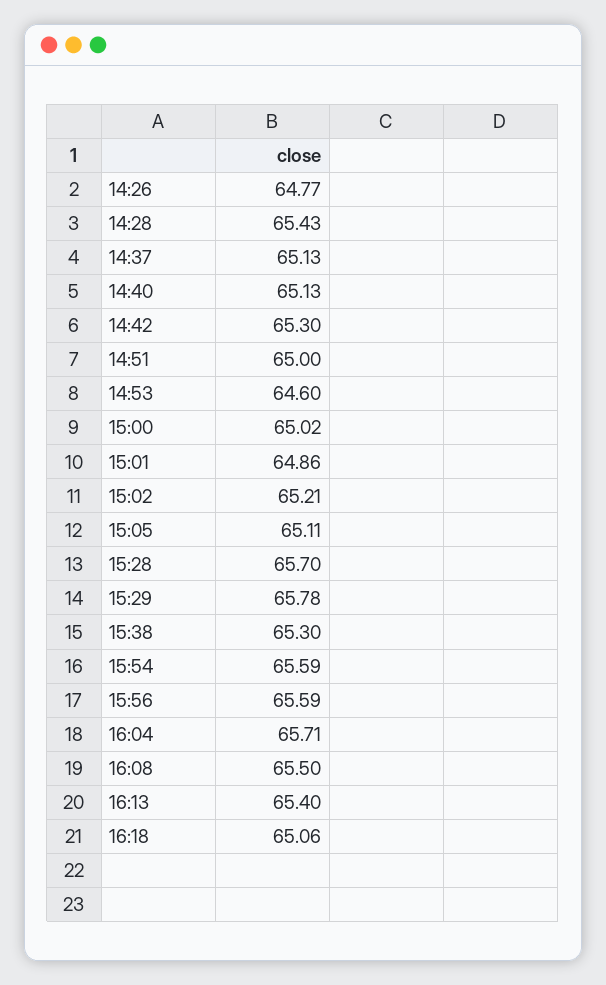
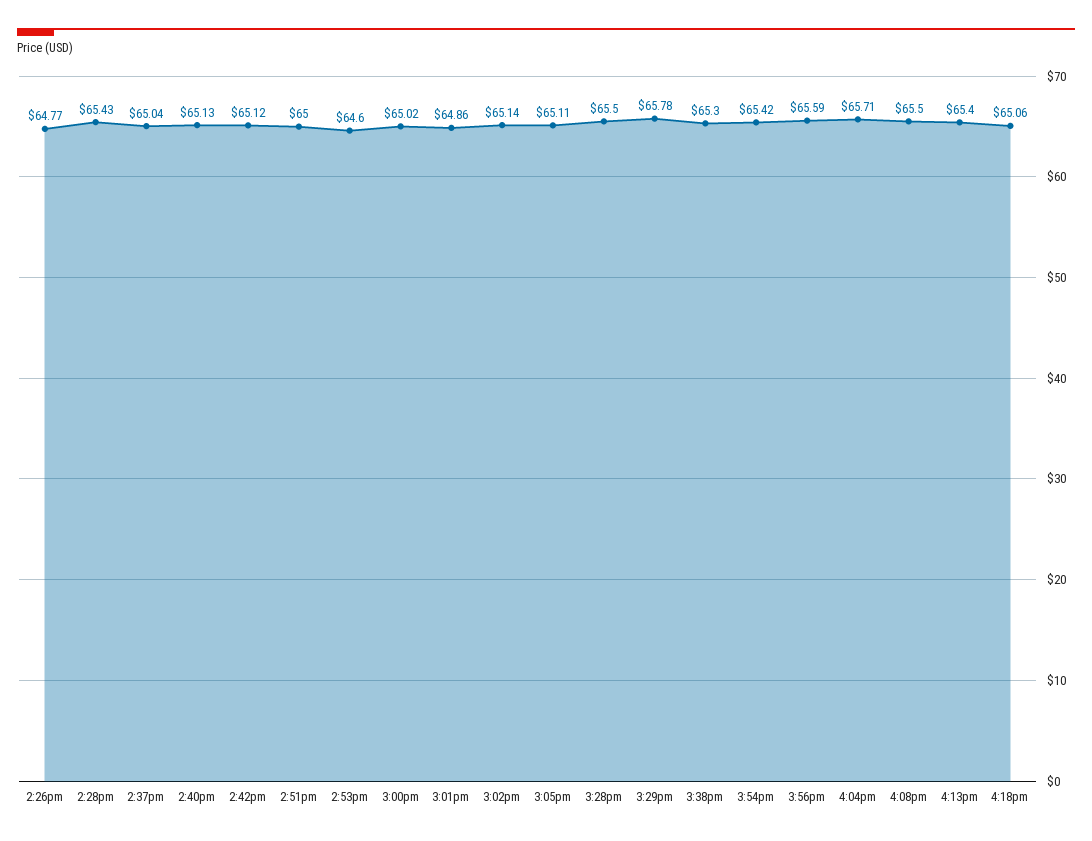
  {
    "14:26": 64.77,
    "14:28": 65.43,
-   "14:37": 65.13,
+   "14:37": 65.04,
    "14:40": 65.13,
-   "14:42": 65.3,
+   "14:42": 65.12,
    "14:51": 65,
    "14:53": 64.6,
    "15:00": 65.02,
    "15:01": 64.86,
-   "15:02": 65.21,
+   "15:02": 65.14,
    "15:05": 65.11,
-   "15:28": 65.7,
+   "15:28": 65.5,
    "15:29": 65.78,
    "15:38": 65.3,
-   "15:54": 65.59,
+   "15:54": 65.42,
    "15:56": 65.59,
    "16:04": 65.71,
    "16:08": 65.5,
    "16:13": 65.4,
    "16:18": 65.06
  }

